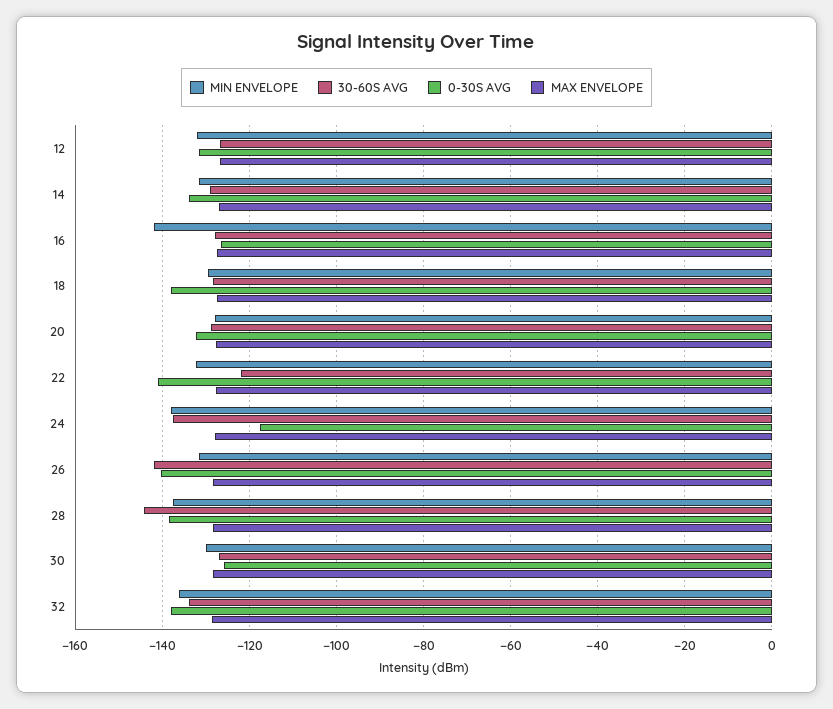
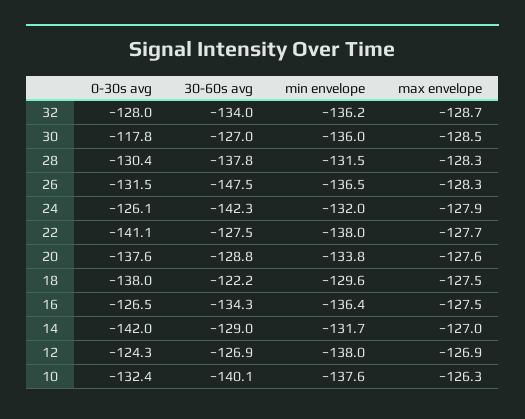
  {
    "MIN ENVELOPE": {
-     "12": -132,
+     "12": -138,
      "14": -131.7,
-     "16": -142,
+     "16": -136.4,
      "18": -129.6,
-     "20": -128,
+     "20": -133.8,
-     "22": -132,
+     "22": -138,
-     "24": -138,
+     "24": -132,
-     "26": -132,
+     "26": -136.5,
-     "28": -138,
+     "28": -131.5,
-     "30": -130,
+     "30": -136,
-     "32": -136.2
+     "32": -136.2,
+     "10": -137.6
    },
    "30-60S AVG": {
      "12": -126.9,
      "14": -129,
-     "16": -128,
+     "16": -134.3,
-     "18": -128,
+     "18": -122.2,
      "20": -128.8,
-     "22": -122,
+     "22": -127.5,
-     "24": -138,
+     "24": -142.3,
-     "26": -142,
+     "26": -147.5,
-     "28": -144,
+     "28": -137.8,
      "30": -127,
-     "32": -134
+     "32": -134,
+     "10": -140.1
    },
    "0-30S AVG": {
-     "12": -132,
+     "12": -124.3,
-     "14": -134,
+     "14": -142,
      "16": -126.5,
      "18": -138,
-     "20": -132,
+     "20": -137.6,
      "22": -141.1,
-     "24": -118,
+     "24": -126.1,
-     "26": -140,
+     "26": -131.5,
-     "28": -138,
+     "28": -130.4,
-     "30": -126,
+     "30": -117.8,
-     "32": -138
+     "32": -128,
+     "10": -132.4
    },
    "MAX ENVELOPE": {
      "12": -126.9,
      "14": -127,
      "16": -127.5,
      "18": -127.5,
      "20": -127.6,
      "22": -127.7,
      "24": -127.9,
      "26": -128.3,
      "28": -128.3,
      "30": -128.5,
-     "32": -128.7
+     "32": -128.7,
+     "10": -126.3
    }
  }

